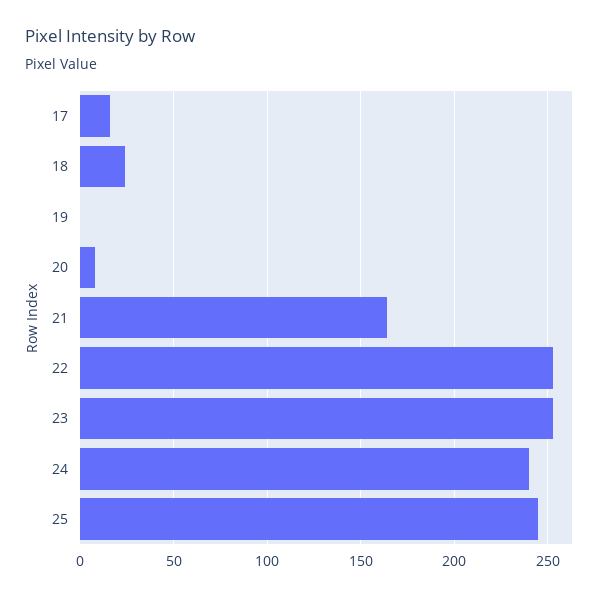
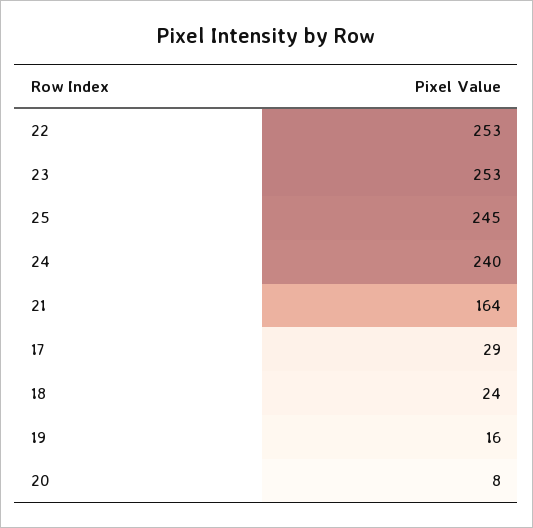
  {
-   "17": 15,
+   "17": 29,
    "18": 24,
-   "19": 0,
+   "19": 16,
    "20": 8,
    "21": 164,
    "22": 253,
    "23": 253,
    "24": 240,
    "25": 245
  }

